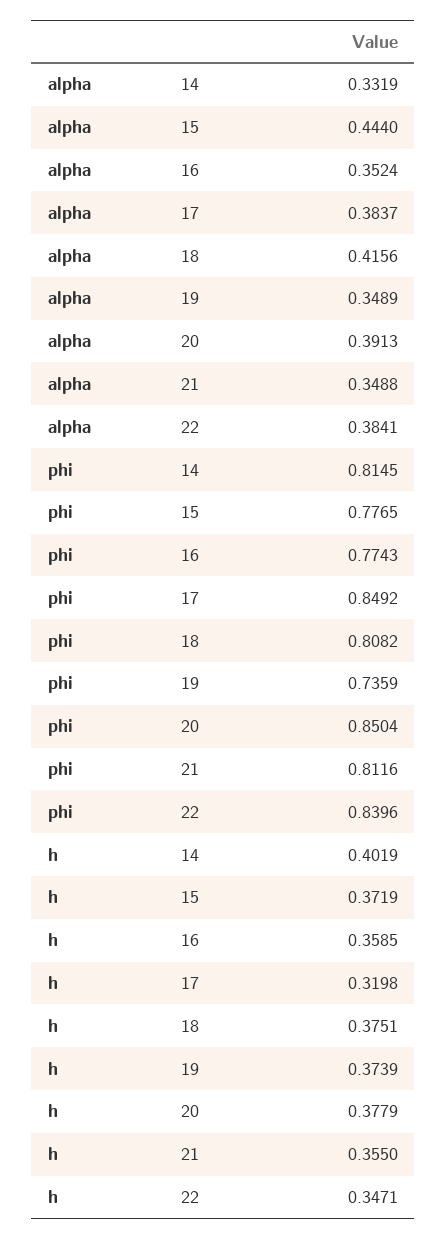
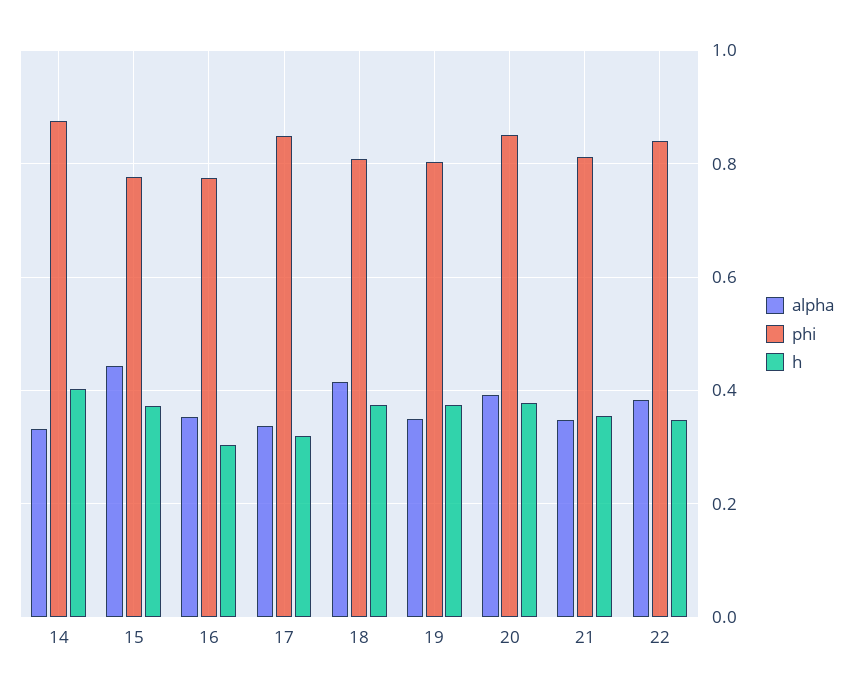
  {
    "alpha": {
      "14": 0.3319,
      "15": 0.444,
      "16": 0.3524,
-     "17": 0.3837,
+     "17": 0.34,
      "18": 0.4156,
      "19": 0.3489,
      "20": 0.3913,
      "21": 0.3488,
      "22": 0.3841
    },
    "phi": {
-     "14": 0.8145,
+     "14": 0.88,
      "15": 0.7765,
      "16": 0.7743,
      "17": 0.8492,
      "18": 0.8082,
-     "19": 0.7359,
+     "19": 0.8,
      "20": 0.8504,
      "21": 0.8116,
      "22": 0.8396
    },
    "h": {
      "14": 0.4019,
      "15": 0.3719,
-     "16": 0.3585,
+     "16": 0.3,
      "17": 0.3198,
      "18": 0.3751,
      "19": 0.3739,
      "20": 0.3779,
      "21": 0.355,
      "22": 0.3471
    }
  }

